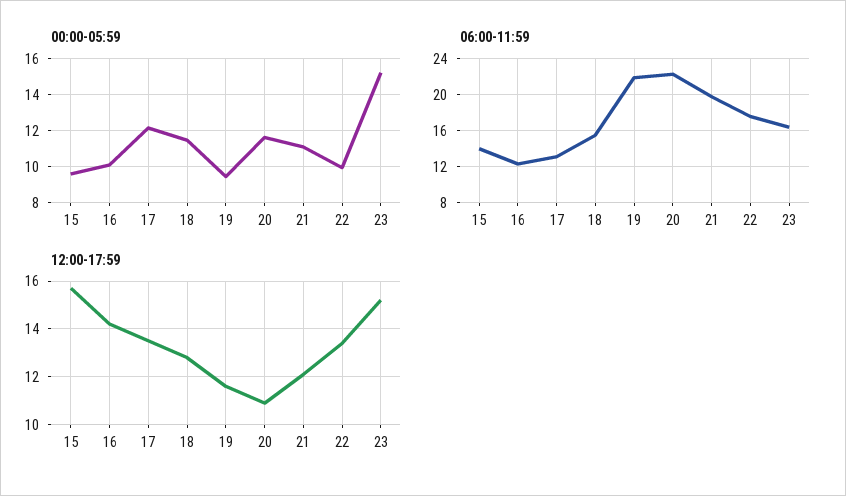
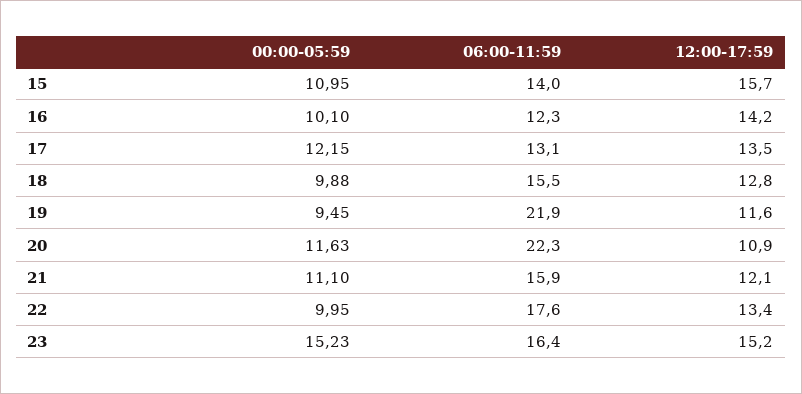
  {
    "00:00-05:59": {
-     "15": 9.5,
+     "15": 10.95,
      "16": 10.1,
      "17": 12.15,
-     "18": 11.5,
+     "18": 9.88,
      "19": 9.45,
      "20": 11.63,
      "21": 11.1,
      "22": 9.95,
      "23": 15.23
    },
    "06:00-11:59": {
      "15": 14,
      "16": 12.3,
      "17": 13.1,
      "18": 15.5,
      "19": 21.9,
      "20": 22.3,
-     "21": 20,
+     "21": 15.9,
      "22": 17.6,
      "23": 16.4
    },
    "12:00-17:59": {
      "15": 15.7,
      "16": 14.2,
      "17": 13.5,
      "18": 12.8,
      "19": 11.6,
      "20": 10.9,
      "21": 12.1,
      "22": 13.4,
      "23": 15.2
    }
  }

